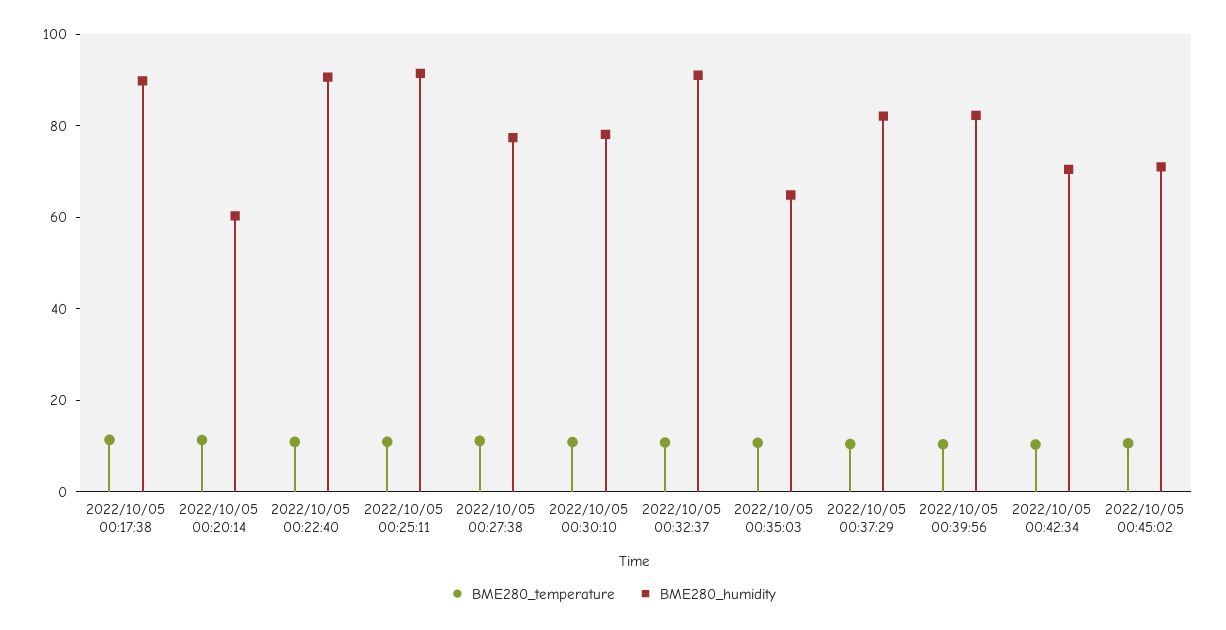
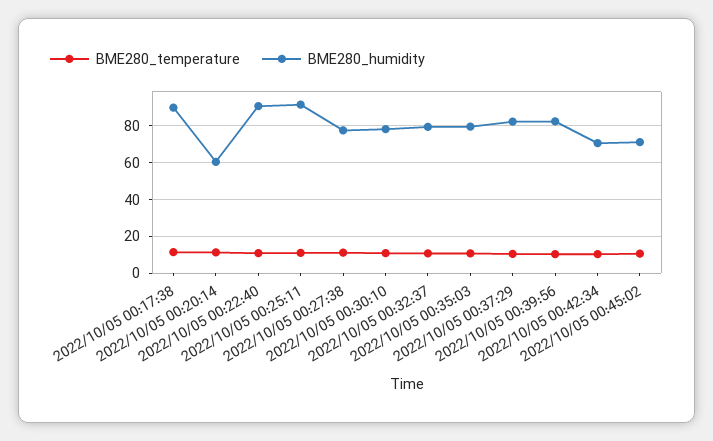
  {
    "BME280_temperature": {
      "2022/10/05 00:17:38": 10,
      "2022/10/05 00:20:14": 10,
      "2022/10/05 00:22:40": 10,
      "2022/10/05 00:25:11": 10,
      "2022/10/05 00:27:38": 10,
      "2022/10/05 00:30:10": 10,
      "2022/10/05 00:32:37": 10,
      "2022/10/05 00:35:03": 10,
      "2022/10/05 00:37:29": 10,
      "2022/10/05 00:39:56": 10,
      "2022/10/05 00:42:34": 10,
      "2022/10/05 00:45:02": 10
    },
    "BME280_humidity": {
      "2022/10/05 00:17:38": 90,
      "2022/10/05 00:20:14": 60,
      "2022/10/05 00:22:40": 90,
      "2022/10/05 00:25:11": 90,
      "2022/10/05 00:27:38": 75,
      "2022/10/05 00:30:10": 80,
-     "2022/10/05 00:32:37": 90,
+     "2022/10/05 00:32:37": 80,
-     "2022/10/05 00:35:03": 65,
+     "2022/10/05 00:35:03": 80,
      "2022/10/05 00:37:29": 80,
      "2022/10/05 00:39:56": 80,
      "2022/10/05 00:42:34": 70,
      "2022/10/05 00:45:02": 70
    }
  }

